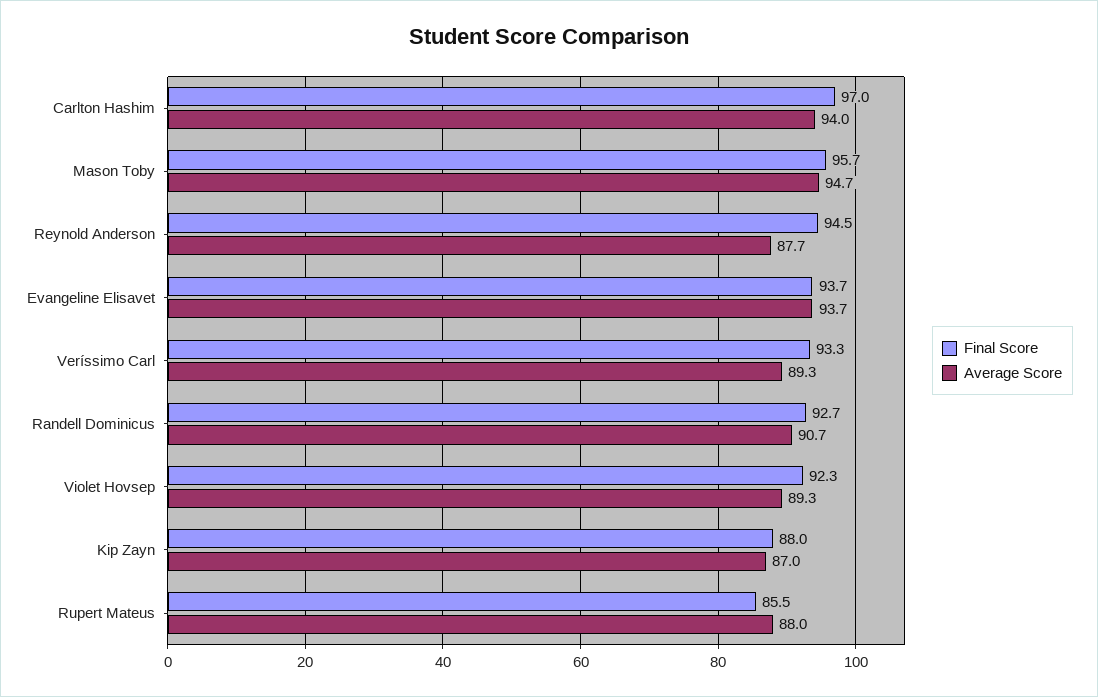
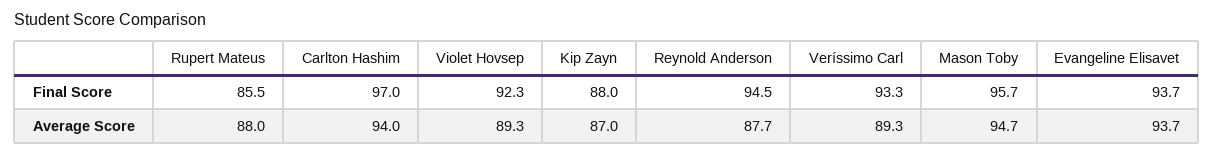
  {
    "Final Score": {
      "Carlton Hashim": 97,
      "Mason Toby": 95.7,
      "Reynold Anderson": 94.5,
      "Evangeline Elisavet": 93.7,
      "Veríssimo Carl": 93.3,
-     "Randell Dominicus": 92.7,
      "Violet Hovsep": 92.3,
      "Kip Zayn": 88,
      "Rupert Mateus": 85.5
    },
    "Average Score": {
      "Carlton Hashim": 94,
      "Mason Toby": 94.7,
      "Reynold Anderson": 87.7,
      "Evangeline Elisavet": 93.7,
      "Veríssimo Carl": 89.3,
-     "Randell Dominicus": 90.7,
      "Violet Hovsep": 89.3,
      "Kip Zayn": 87,
      "Rupert Mateus": 88
    }
  }

